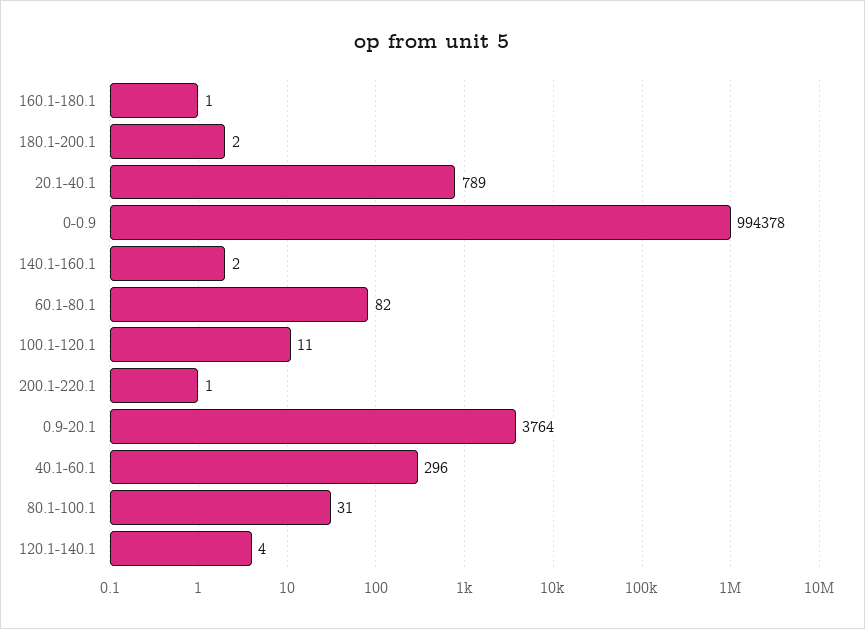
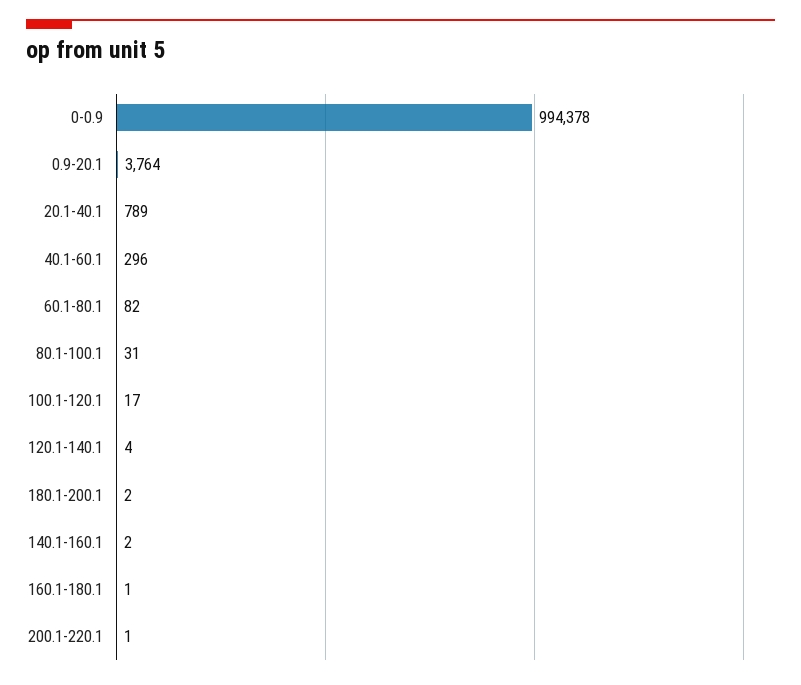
  {
    "160.1-180.1": 1,
    "180.1-200.1": 2,
    "20.1-40.1": 789,
    "0-0.9": 994378,
    "140.1-160.1": 2,
    "60.1-80.1": 82,
-   "100.1-120.1": 11,
+   "100.1-120.1": 17,
    "200.1-220.1": 1,
    "0.9-20.1": 3764,
    "40.1-60.1": 296,
    "80.1-100.1": 31,
    "120.1-140.1": 4
  }

